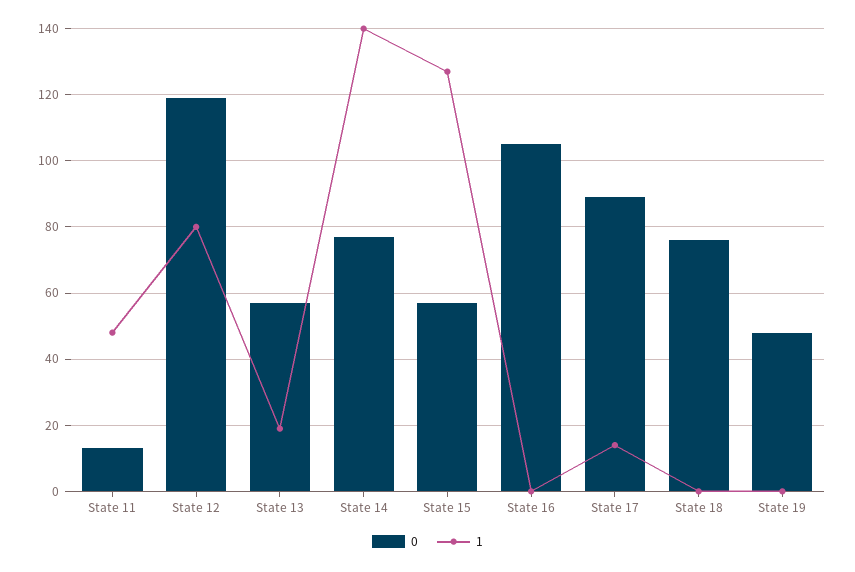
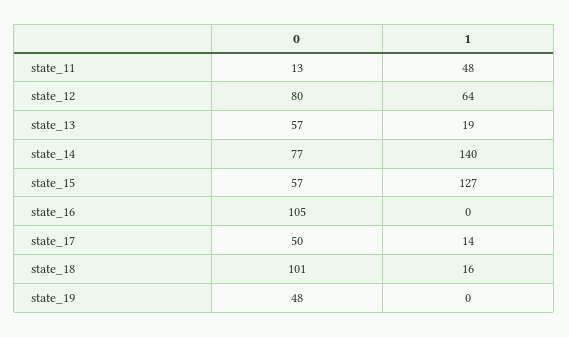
  {
    "0": {
      "State 11": 13,
-     "State 12": 120,
+     "State 12": 80,
      "State 13": 57,
      "State 14": 77,
      "State 15": 57,
      "State 16": 105,
-     "State 17": 90,
+     "State 17": 50,
-     "State 18": 75,
+     "State 18": 101,
      "State 19": 48
    },
    "1": {
      "State 11": 48,
-     "State 12": 80,
+     "State 12": 64,
      "State 13": 19,
      "State 14": 140,
      "State 15": 127,
      "State 16": 0,
      "State 17": 14,
-     "State 18": 0,
+     "State 18": 16,
      "State 19": 0
    }
  }

